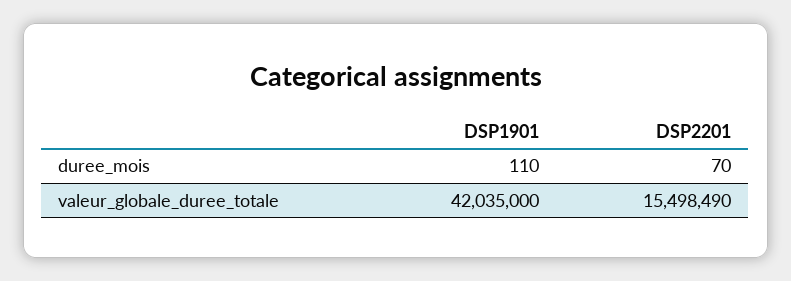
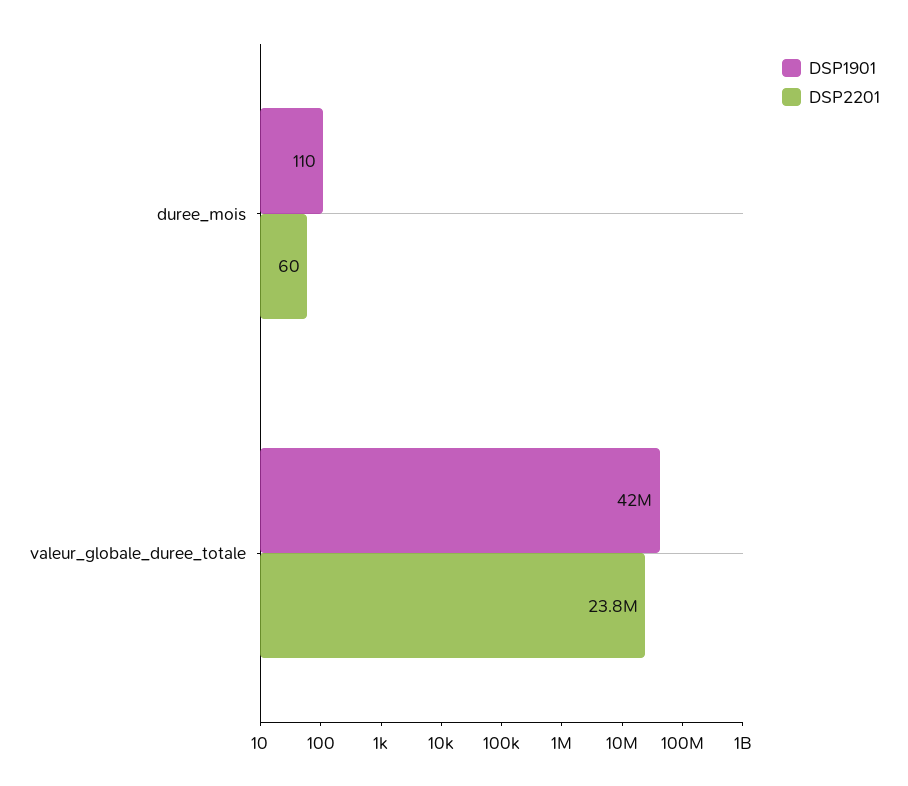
  {
    "DSP1901": {
      "duree_mois": 110,
      "valeur_globale_duree_totale": 42035000
    },
    "DSP2201": {
-     "duree_mois": 70,
+     "duree_mois": 60,
-     "valeur_globale_duree_totale": 15498490
+     "valeur_globale_duree_totale": 23800000
    }
  }

